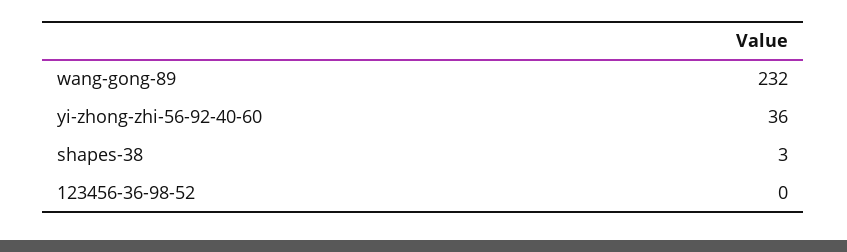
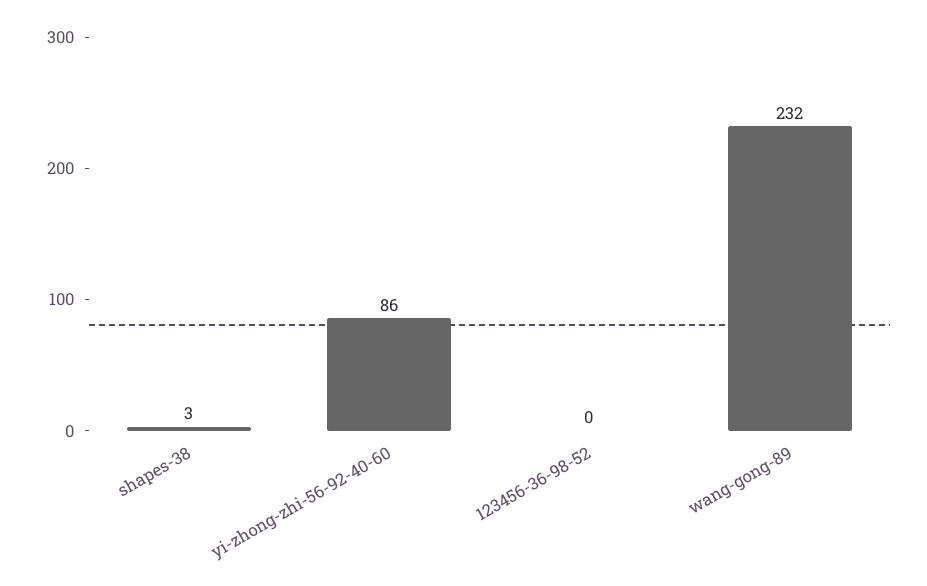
  {
    "wang-gong-89": 232,
-   "yi-zhong-zhi-56-92-40-60": 36,
+   "yi-zhong-zhi-56-92-40-60": 86,
    "shapes-38": 3,
    "123456-36-98-52": 0
  }

